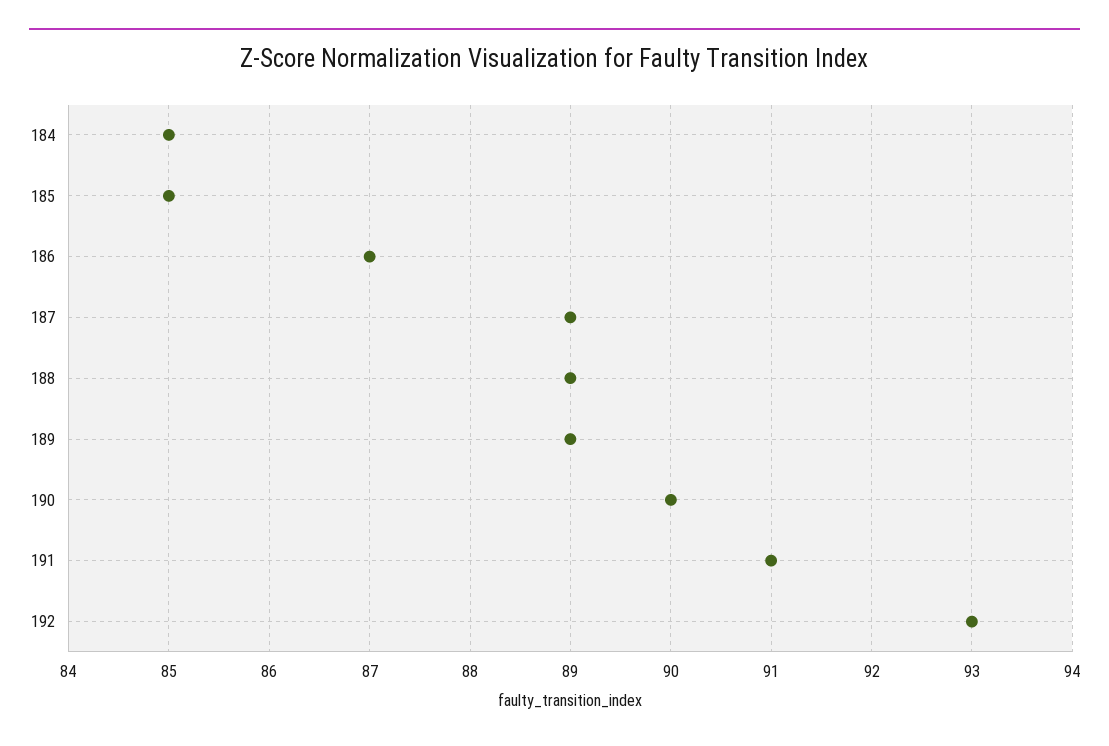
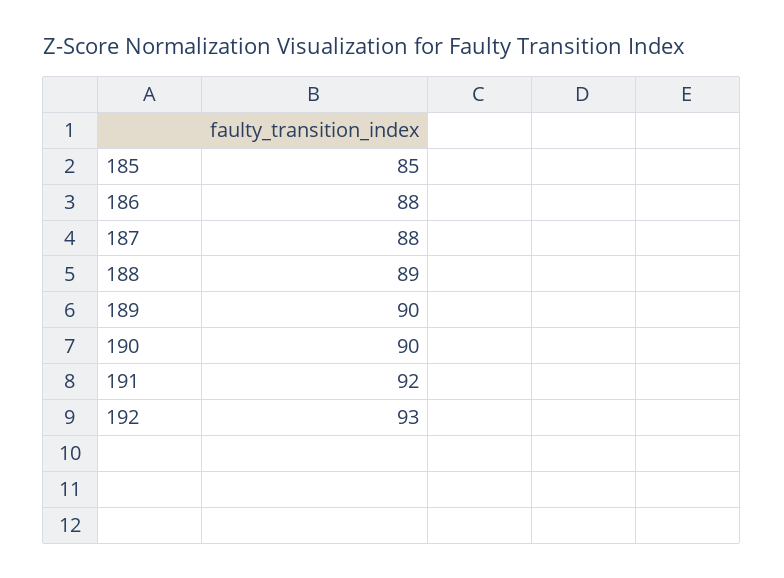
  {
-   "184": 85,
    "185": 85,
-   "186": 87,
+   "186": 88,
-   "187": 89,
+   "187": 88,
    "188": 89,
-   "189": 89,
+   "189": 90,
    "190": 90,
-   "191": 91,
+   "191": 92,
    "192": 93
  }

